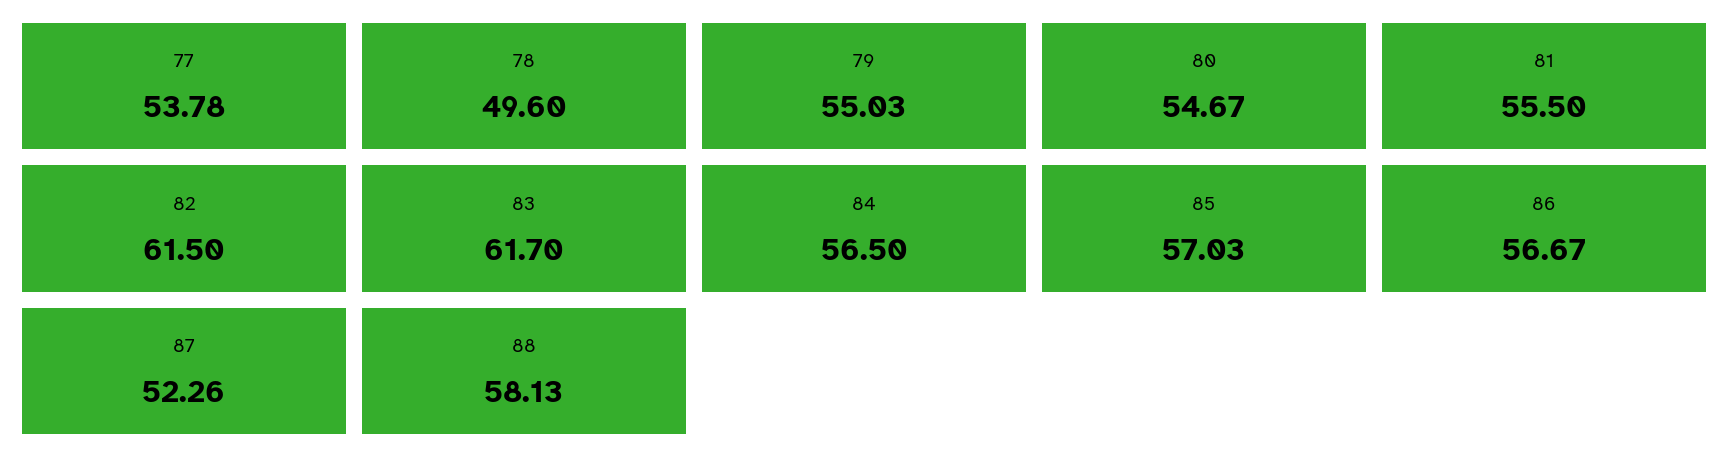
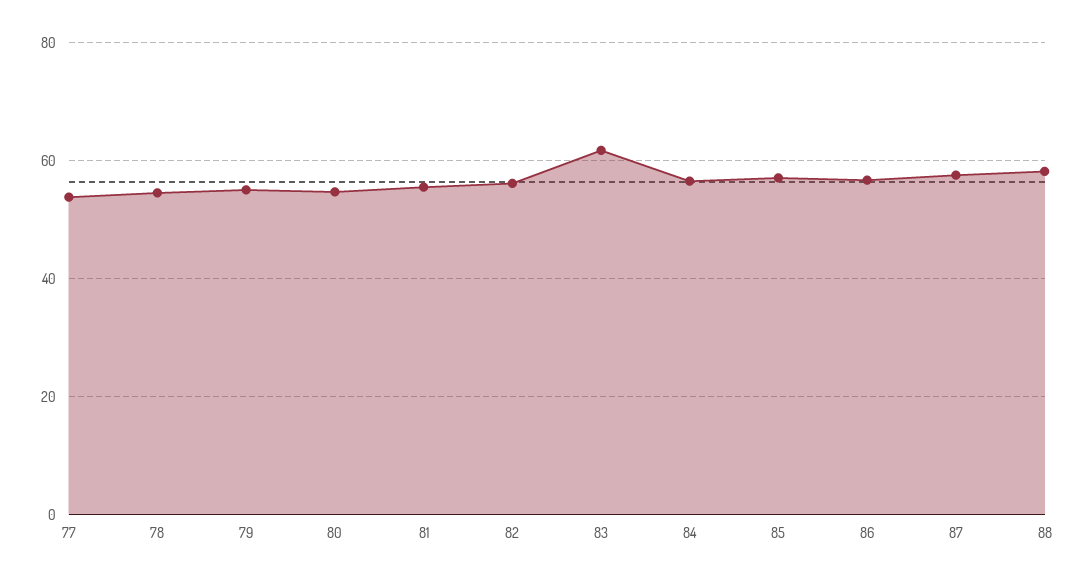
  {
    "77": 53.78,
-   "78": 49.6,
+   "78": 54,
    "79": 55.03,
    "80": 54.67,
    "81": 55.5,
-   "82": 61.5,
+   "82": 56,
    "83": 61.7,
    "84": 56.5,
    "85": 57.03,
    "86": 56.67,
-   "87": 52.26,
+   "87": 58,
    "88": 58.13
  }

